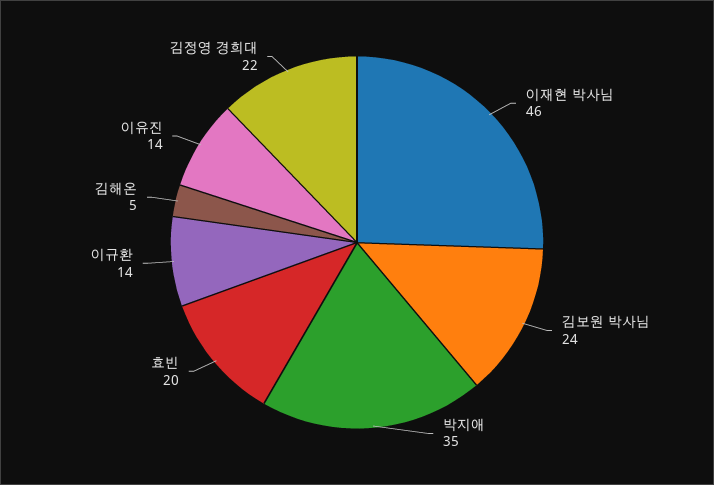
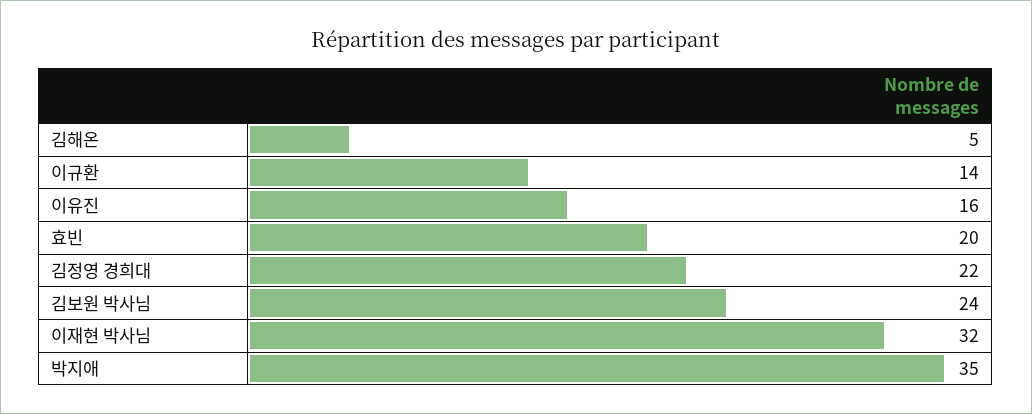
  {
-   "이재현 박사님": 46,
+   "이재현 박사님": 32,
    "김보원 박사님": 24,
    "박지애": 35,
    "효빈": 20,
    "이규환": 14,
    "김해온": 5,
-   "이유진": 14,
+   "이유진": 16,
    "김정영 경희대": 22
  }

